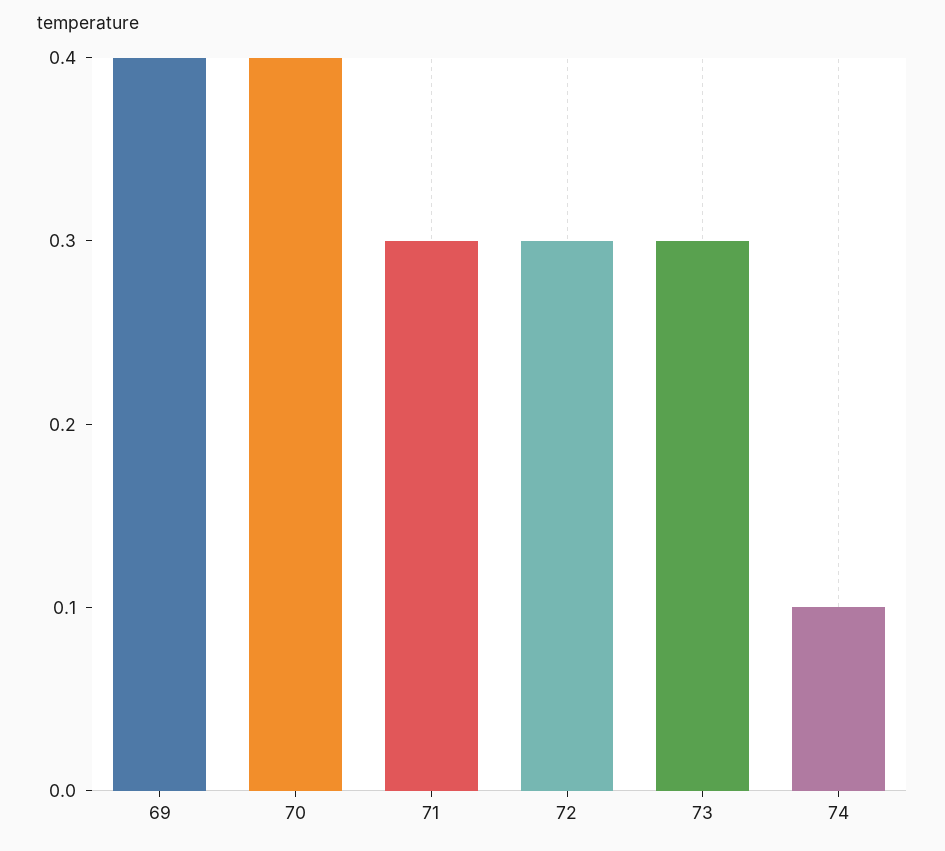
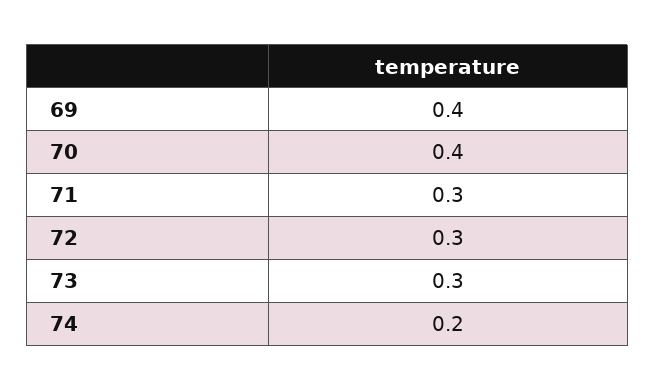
  {
    "69": 0.4,
    "70": 0.4,
    "71": 0.3,
    "72": 0.3,
    "73": 0.3,
-   "74": 0.1
+   "74": 0.2
  }

